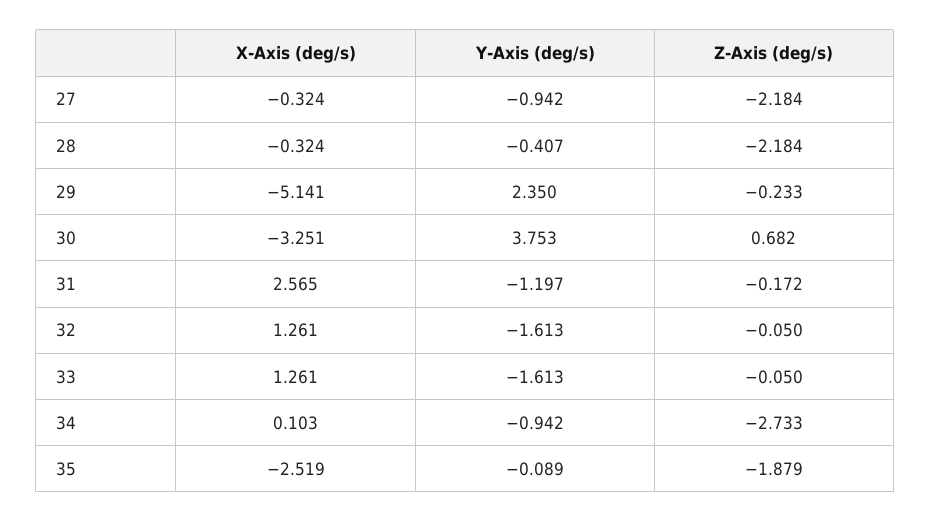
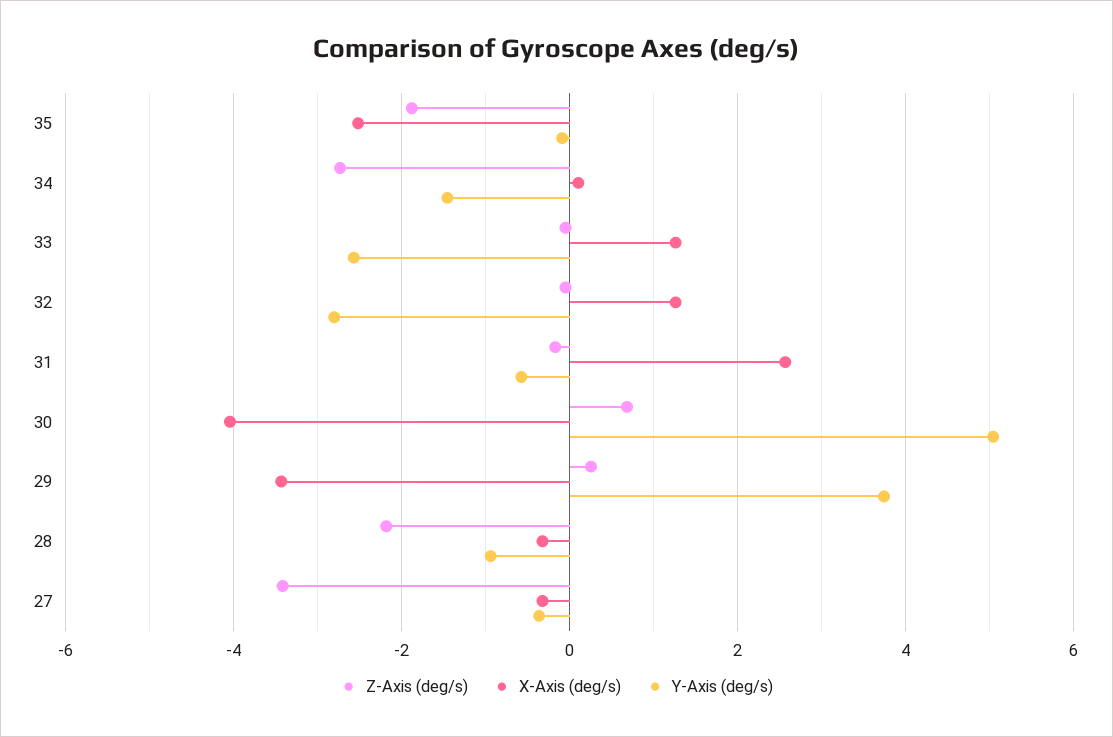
  {
    "X-Axis (deg/s)": {
      "27": -0.324,
      "28": -0.324,
-     "29": -5.141,
+     "29": -3.4,
-     "30": -3.251,
+     "30": -4,
      "31": 2.565,
      "32": 1.261,
      "33": 1.261,
      "34": 0.103,
      "35": -2.519
    },
    "Y-Axis (deg/s)": {
-     "27": -0.942,
+     "27": -0.4,
-     "28": -0.407,
+     "28": -1,
-     "29": 2.35,
+     "29": 3.8,
-     "30": 3.753,
+     "30": 5,
-     "31": -1.197,
+     "31": -0.6,
-     "32": -1.613,
+     "32": -2.8,
-     "33": -1.613,
+     "33": -2.6,
-     "34": -0.942,
+     "34": -1.4,
      "35": -0.089
    },
    "Z-Axis (deg/s)": {
-     "27": -2.184,
+     "27": -3.4,
      "28": -2.184,
-     "29": -0.233,
+     "29": 0.2,
      "30": 0.682,
      "31": -0.172,
      "32": -0.05,
      "33": -0.05,
      "34": -2.733,
      "35": -1.879
    }
  }

